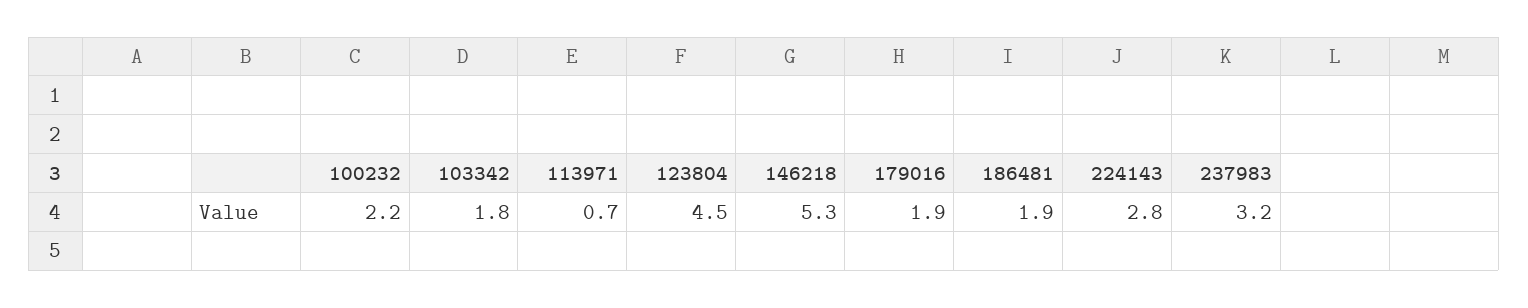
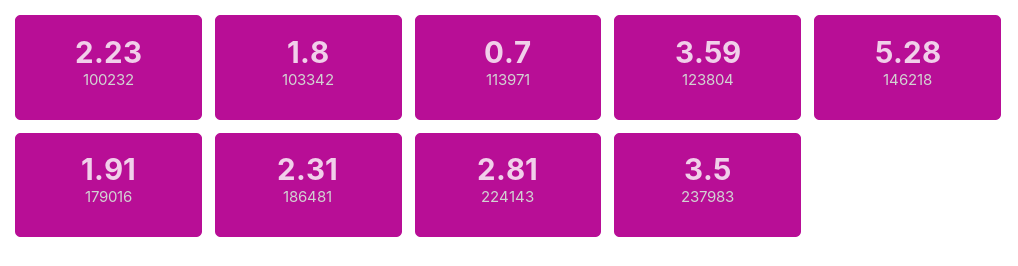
  {
    "100232": 2.23,
    "103342": 1.8,
    "113971": 0.7,
-   "123804": 4.5,
+   "123804": 3.59,
    "146218": 5.28,
    "179016": 1.91,
-   "186481": 1.9,
+   "186481": 2.31,
    "224143": 2.81,
-   "237983": 3.2
+   "237983": 3.5
  }

